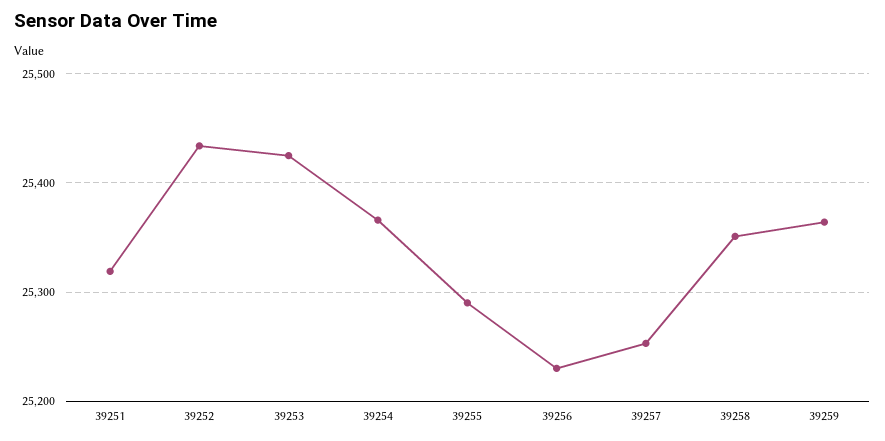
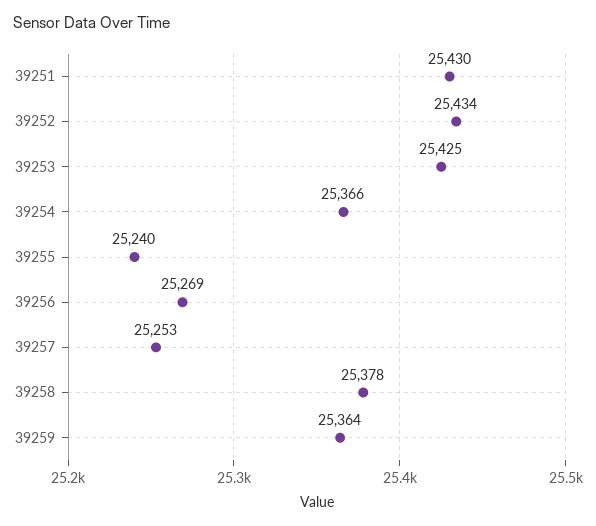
  {
-   "39251": 25320,
+   "39251": 25430,
    "39252": 25434,
    "39253": 25425,
    "39254": 25366,
-   "39255": 25290,
+   "39255": 25240,
-   "39256": 25230,
+   "39256": 25269,
    "39257": 25253,
-   "39258": 25350,
+   "39258": 25378,
    "39259": 25364
  }

